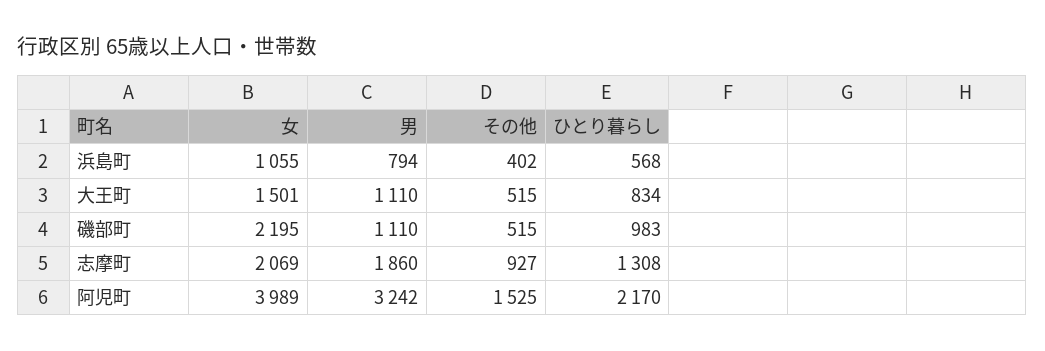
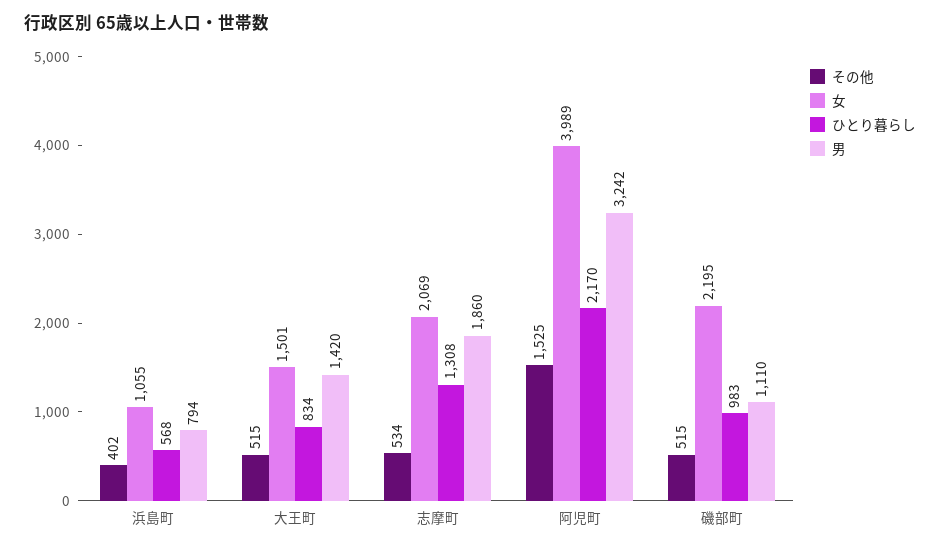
  {
    "女": {
      "浜島町": 1055,
      "大王町": 1501,
      "磯部町": 2195,
      "志摩町": 2069,
      "阿児町": 3989
    },
    "男": {
      "浜島町": 794,
-     "大王町": 1110,
+     "大王町": 1420,
      "磯部町": 1110,
      "志摩町": 1860,
      "阿児町": 3242
    },
    "その他": {
      "浜島町": 402,
      "大王町": 515,
      "磯部町": 515,
-     "志摩町": 927,
+     "志摩町": 534,
      "阿児町": 1525
    },
    "ひとり暮らし": {
      "浜島町": 568,
      "大王町": 834,
      "磯部町": 983,
      "志摩町": 1308,
      "阿児町": 2170
    }
  }

